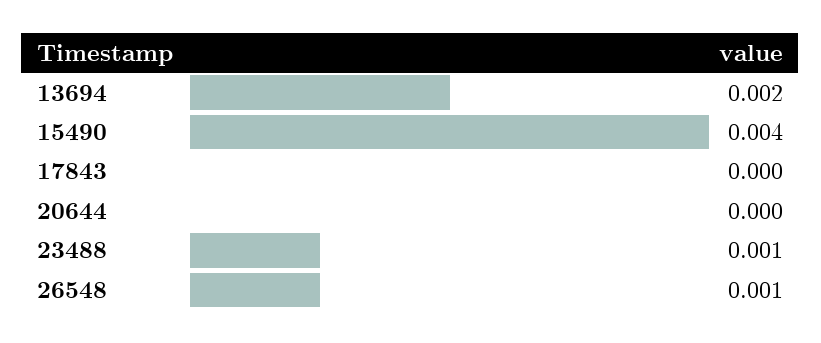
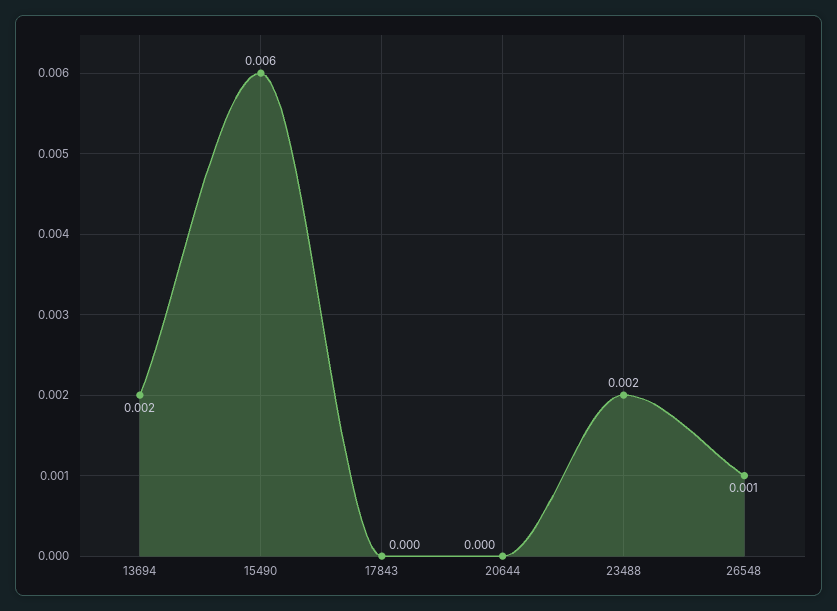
  {
    "13694": 0.002,
-   "15490": 0.004,
+   "15490": 0.006,
    "17843": 0,
    "20644": 0,
-   "23488": 0.001,
+   "23488": 0.002,
    "26548": 0.001
  }

